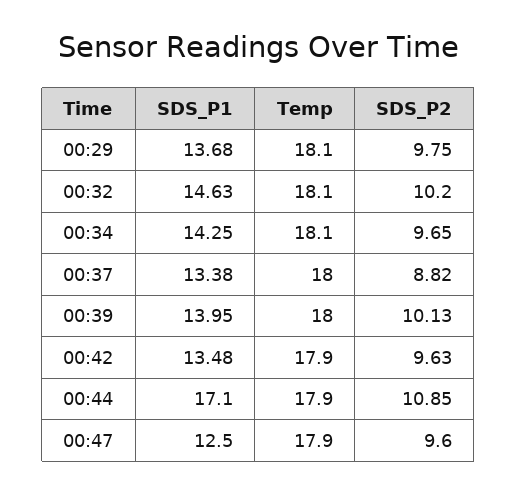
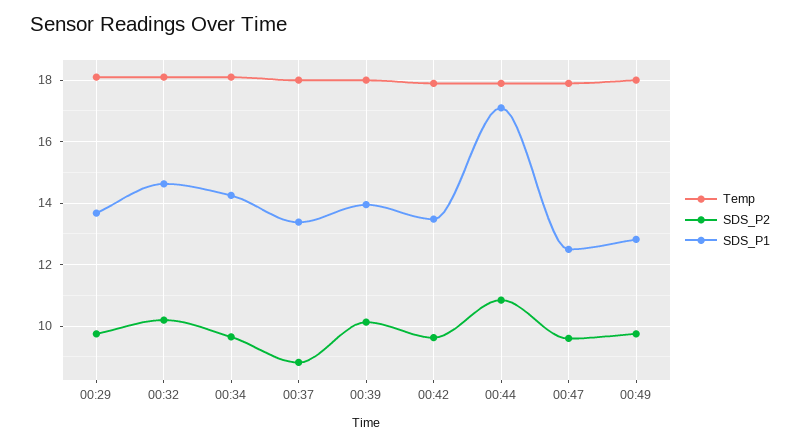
  {
    "SDS_P1": {
      "00:29": 13.68,
      "00:32": 14.63,
      "00:34": 14.25,
      "00:37": 13.38,
      "00:39": 13.95,
      "00:42": 13.48,
      "00:44": 17.1,
-     "00:47": 12.5
+     "00:47": 12.5,
+     "00:49": 12.8
    },
    "Temp": {
      "00:29": 18.1,
      "00:32": 18.1,
      "00:34": 18.1,
      "00:37": 18,
      "00:39": 18,
      "00:42": 17.9,
      "00:44": 17.9,
-     "00:47": 17.9
+     "00:47": 17.9,
+     "00:49": 18
    },
    "SDS_P2": {
      "00:29": 9.75,
      "00:32": 10.2,
      "00:34": 9.65,
      "00:37": 8.82,
      "00:39": 10.13,
      "00:42": 9.63,
      "00:44": 10.85,
-     "00:47": 9.6
+     "00:47": 9.6,
+     "00:49": 9.8
    }
  }

